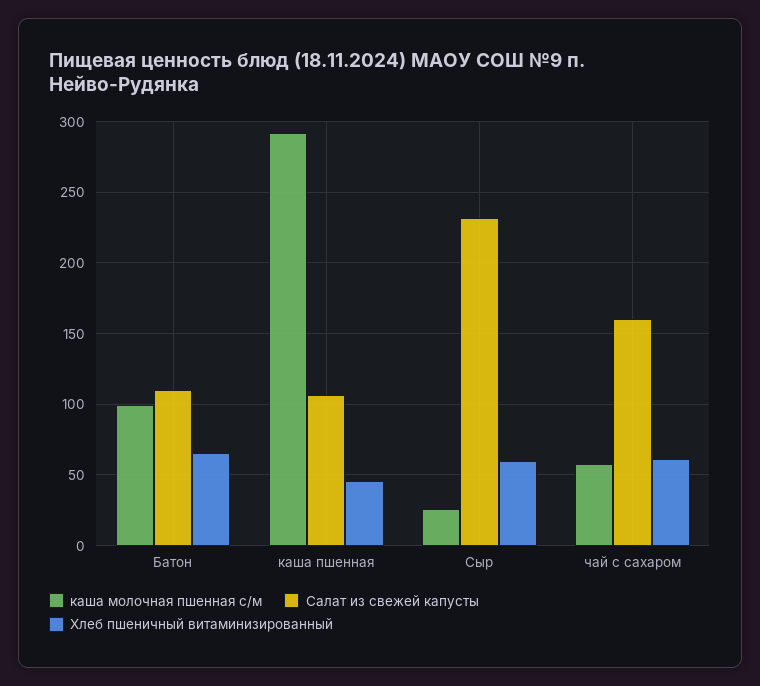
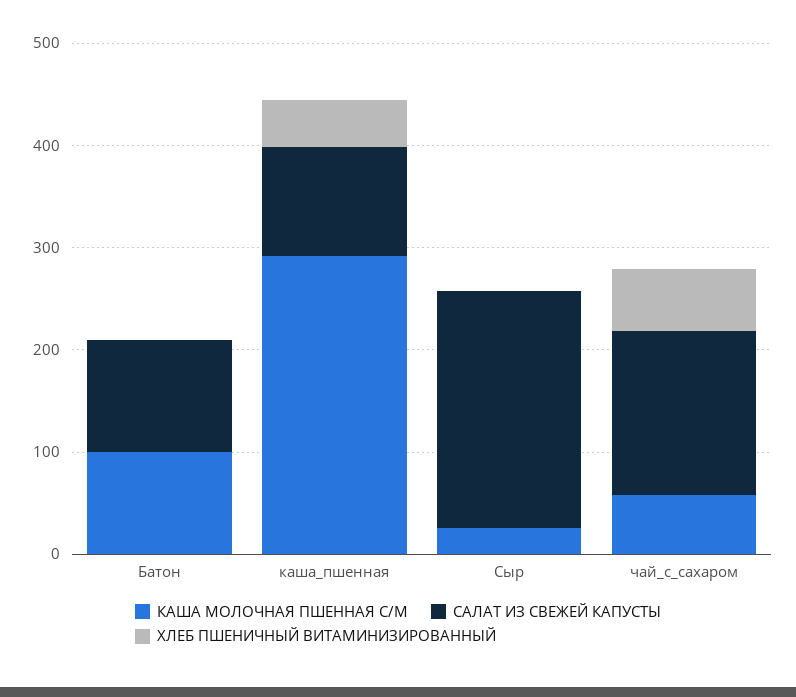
  {
    "каша молочная пшенная с/м": {
      "Батон": 100,
      "каша пшенная": 290,
      "Сыр": 25,
      "чай с сахаром": 60
    },
    "Салат из свежей капусты": {
      "Батон": 110,
      "каша пшенная": 105,
      "Сыр": 230,
      "чай с сахаром": 160
    },
    "Хлеб пшеничный витаминизированный": {
-     "Батон": 65,
+     "Батон": 0,
      "каша пшенная": 45,
-     "Сыр": 60,
+     "Сыр": 0,
      "чай с сахаром": 60
    }
  }

